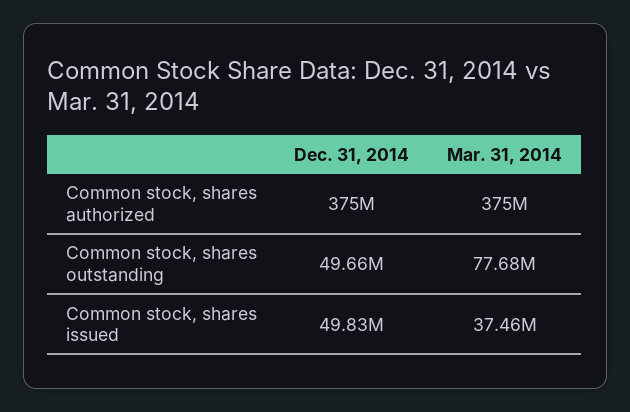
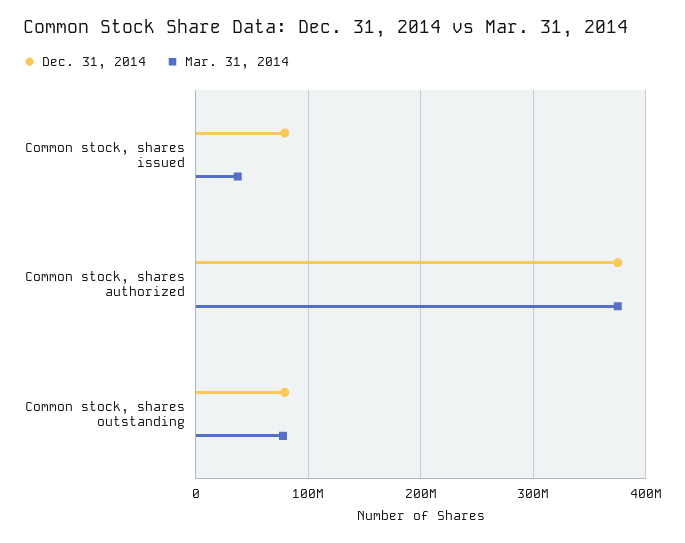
  {
    "Dec. 31, 2014": {
      "Common stock, shares authorized": 375000000,
-     "Common stock, shares outstanding": 49660000,
+     "Common stock, shares outstanding": 80000000,
-     "Common stock, shares issued": 49830000
+     "Common stock, shares issued": 80000000
    },
    "Mar. 31, 2014": {
      "Common stock, shares authorized": 375000000,
      "Common stock, shares outstanding": 77680000,
      "Common stock, shares issued": 37460000
    }
  }

